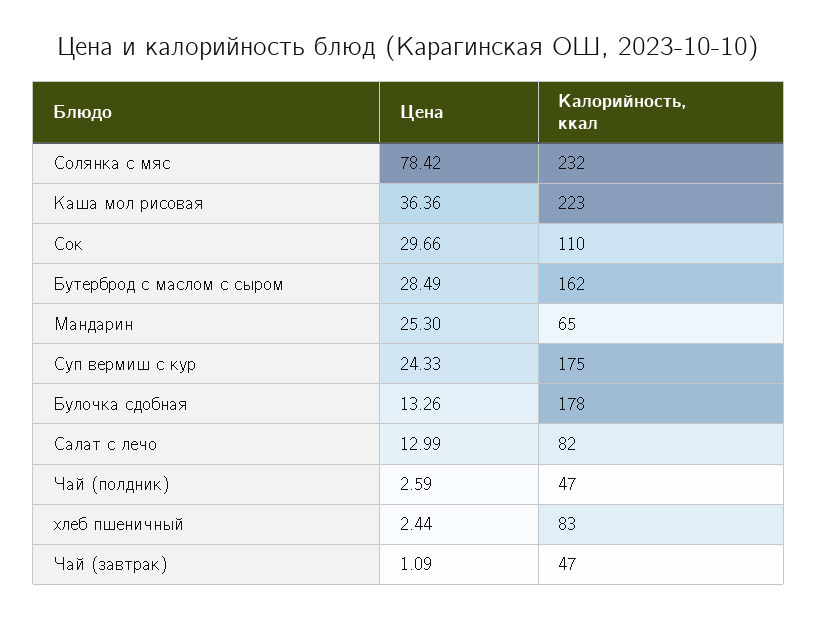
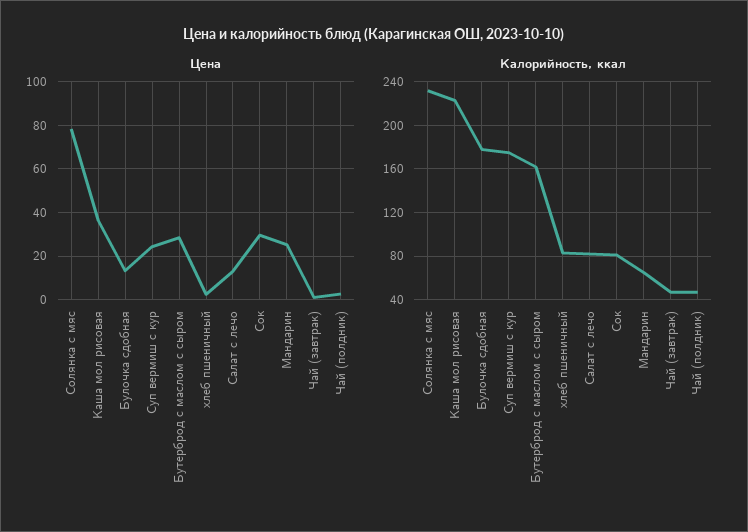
  {
    "Цена": {
      "Солянка с мяс": 78.42,
      "Каша мол рисовая": 36.36,
      "Сок": 29.66,
      "Бутерброд с маслом с сыром": 28.49,
      "Мандарин": 25.3,
      "Суп вермиш с кур": 24.33,
      "Булочка сдобная": 13.26,
      "Салат с лечо": 12.99,
      "Чай (полдник)": 2.59,
      "хлеб пшеничный": 2.44,
      "Чай (завтрак)": 1.09
    },
    "Калорийность, ккал": {
      "Солянка с мяс": 232,
      "Каша мол рисовая": 223,
-     "Сок": 110,
+     "Сок": 80,
      "Бутерброд с маслом с сыром": 162,
      "Мандарин": 65,
      "Суп вермиш с кур": 175,
      "Булочка сдобная": 178,
      "Салат с лечо": 82,
      "Чай (полдник)": 47,
      "хлеб пшеничный": 83,
      "Чай (завтрак)": 47
    }
  }

